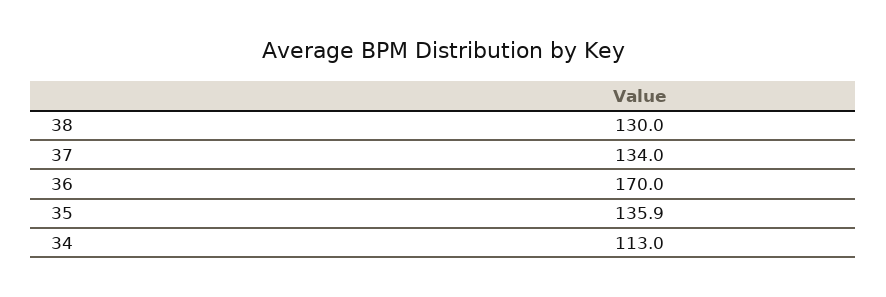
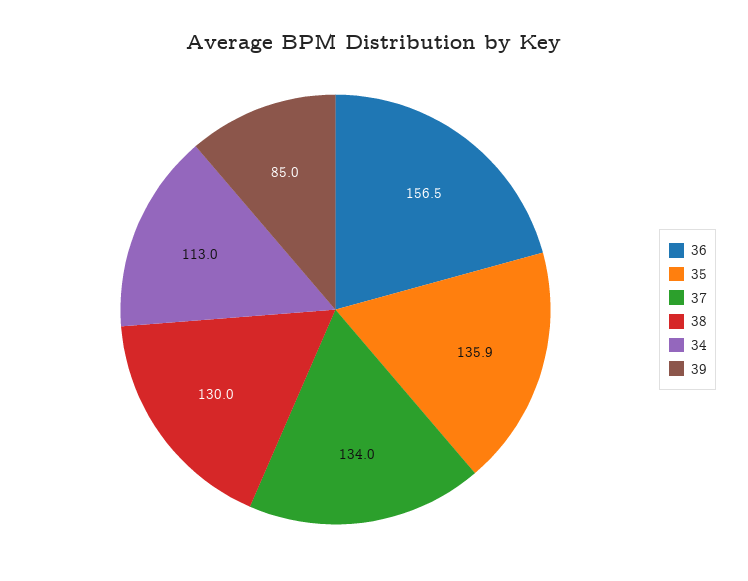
  {
    "38": 130,
    "37": 134,
-   "36": 170,
+   "36": 156.5,
    "35": 135.9,
-   "34": 113
+   "34": 113,
+   "39": 85
  }

